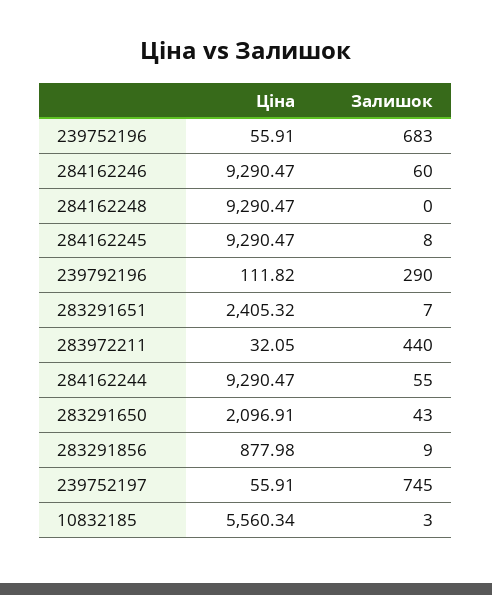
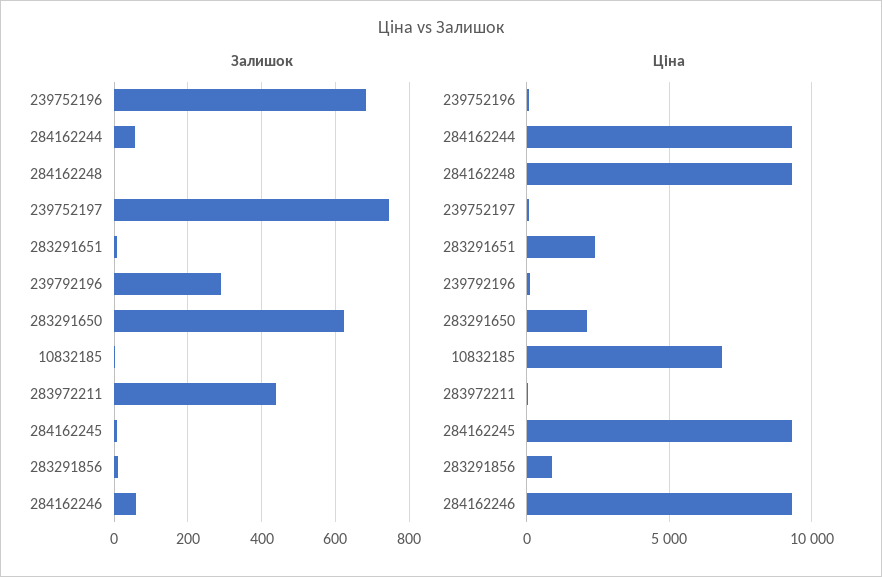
  {
    "Ціна": {
      "239752196": 55.91,
      "284162246": 9290.47,
      "284162248": 9290.47,
      "284162245": 9290.47,
      "239792196": 111.82,
      "283291651": 2405.32,
      "283972211": 32.05,
      "284162244": 9290.47,
      "283291650": 2096.91,
      "283291856": 877.98,
      "239752197": 55.91,
-     "10832185": 5560.34
+     "10832185": 7000
    },
    "Залишок": {
      "239752196": 683,
      "284162246": 60,
      "284162248": 0,
      "284162245": 8,
      "239792196": 290,
      "283291651": 7,
      "283972211": 440,
      "284162244": 55,
-     "283291650": 43,
+     "283291650": 620,
      "283291856": 9,
      "239752197": 745,
      "10832185": 3
    }
  }

